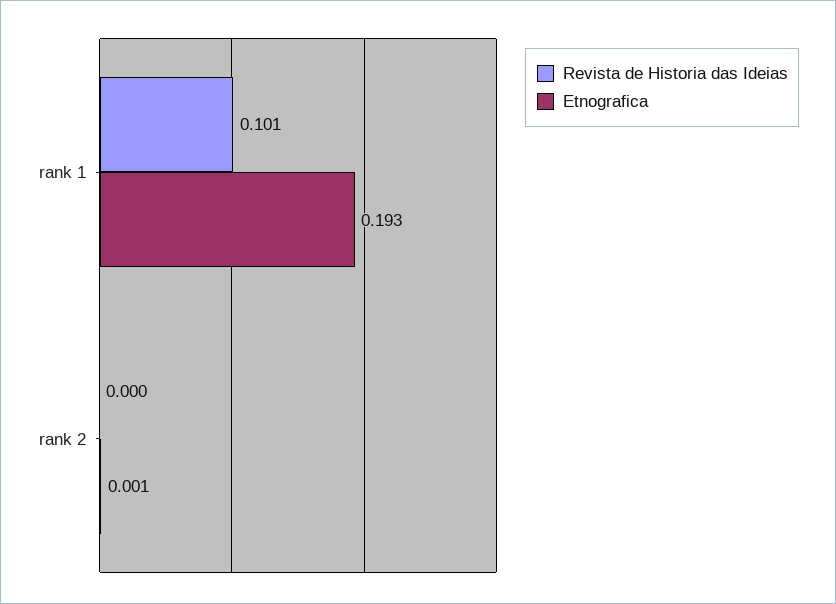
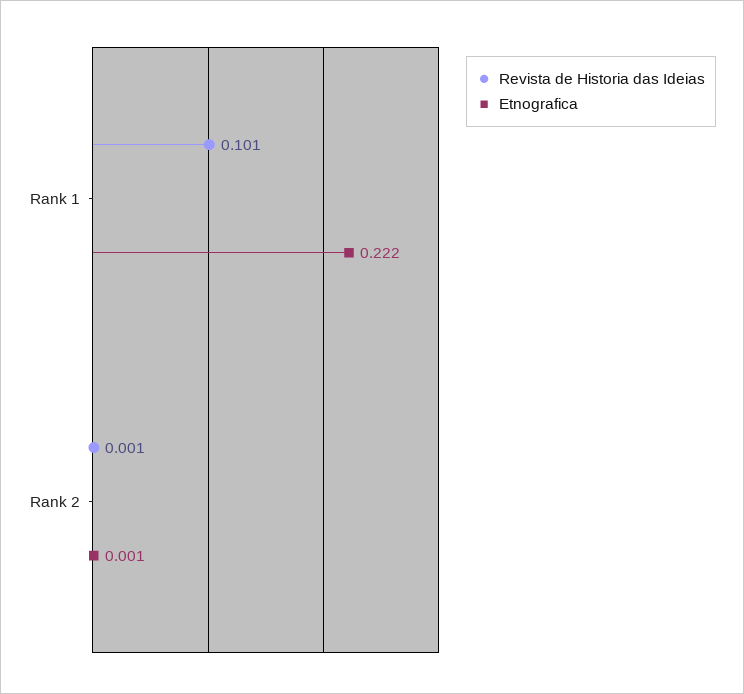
  {
    "Revista de Historia das Ideias": {
      "rank 1": 0.101,
-     "rank 2": 0
+     "rank 2": 0.001
    },
    "Etnografica": {
-     "rank 1": 0.193,
+     "rank 1": 0.222,
      "rank 2": 0.001
    }
  }

